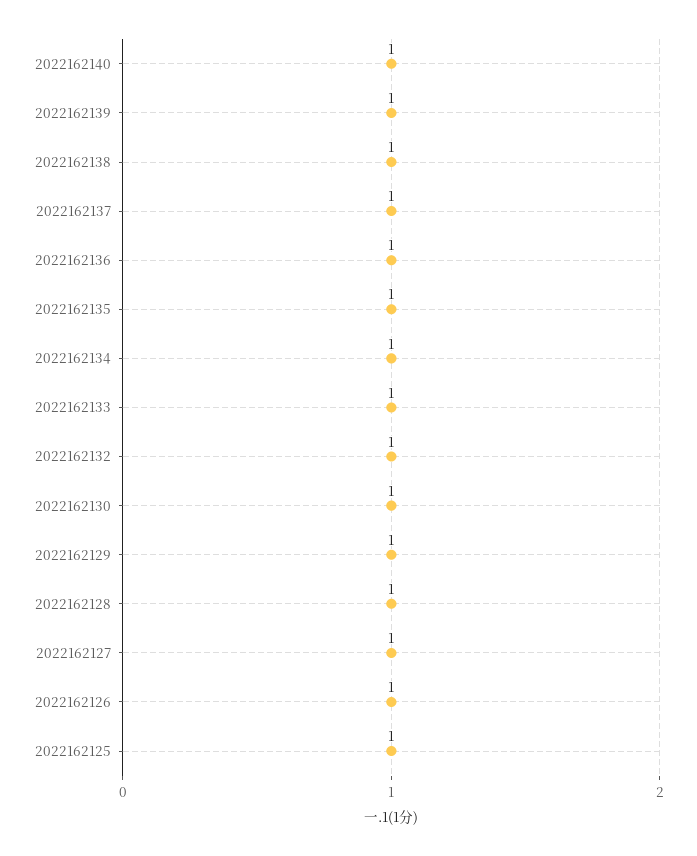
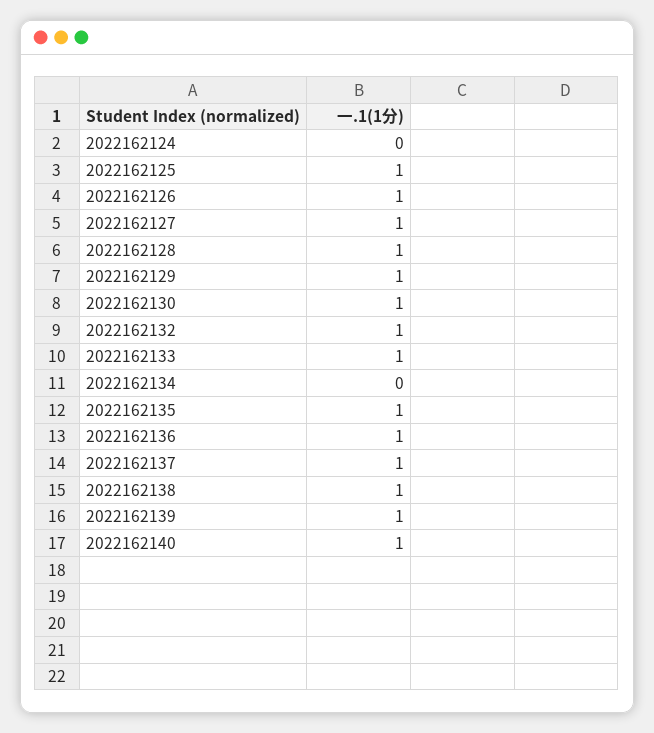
  {
    "2022162140": 1,
    "2022162139": 1,
    "2022162138": 1,
    "2022162137": 1,
    "2022162136": 1,
    "2022162135": 1,
-   "2022162134": 1,
+   "2022162134": 0,
    "2022162133": 1,
    "2022162132": 1,
    "2022162130": 1,
    "2022162129": 1,
    "2022162128": 1,
    "2022162127": 1,
    "2022162126": 1,
-   "2022162125": 1
+   "2022162125": 1,
+   "2022162124": 0
  }

